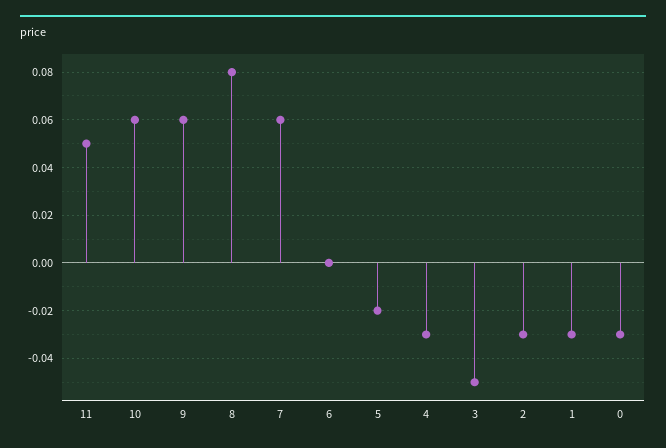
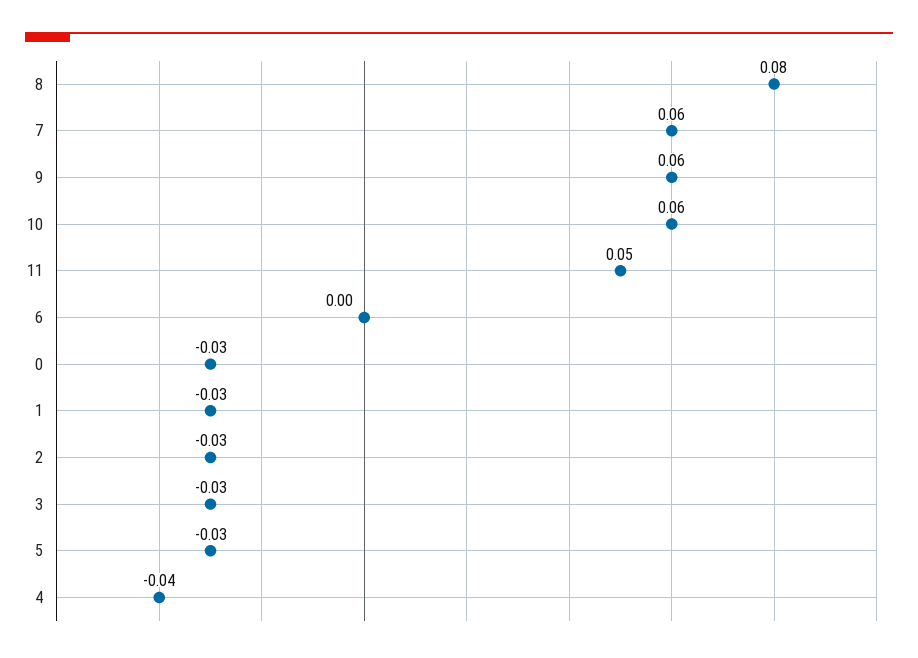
  {
    "11": 0.05,
    "10": 0.06,
    "9": 0.06,
    "8": 0.08,
    "7": 0.06,
    "6": 0,
-   "5": -0.02,
+   "5": -0.03,
-   "4": -0.03,
+   "4": -0.04,
-   "3": -0.05,
+   "3": -0.03,
    "2": -0.03,
    "1": -0.03,
    "0": -0.03
  }

